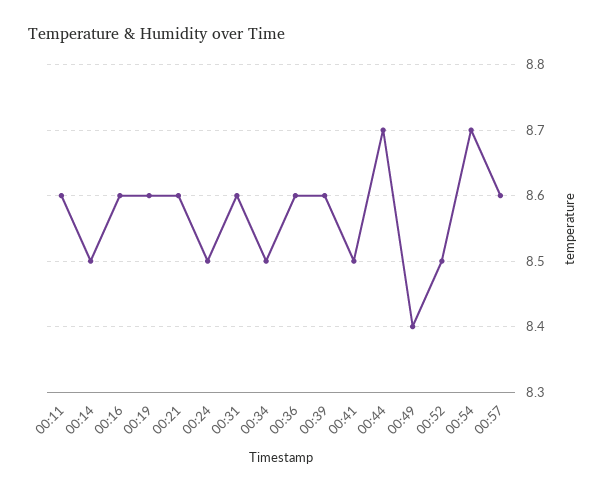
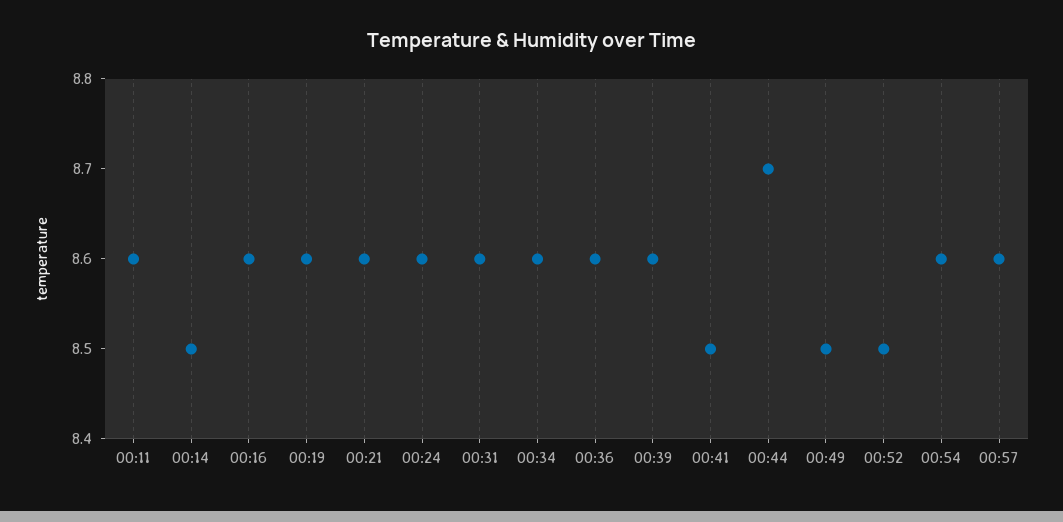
  {
    "00:11": 8.6,
    "00:14": 8.5,
    "00:16": 8.6,
    "00:19": 8.6,
    "00:21": 8.6,
-   "00:24": 8.5,
+   "00:24": 8.6,
    "00:31": 8.6,
-   "00:34": 8.5,
+   "00:34": 8.6,
    "00:36": 8.6,
    "00:39": 8.6,
    "00:41": 8.5,
    "00:44": 8.7,
-   "00:49": 8.4,
+   "00:49": 8.5,
    "00:52": 8.5,
-   "00:54": 8.7,
+   "00:54": 8.6,
    "00:57": 8.6
  }

